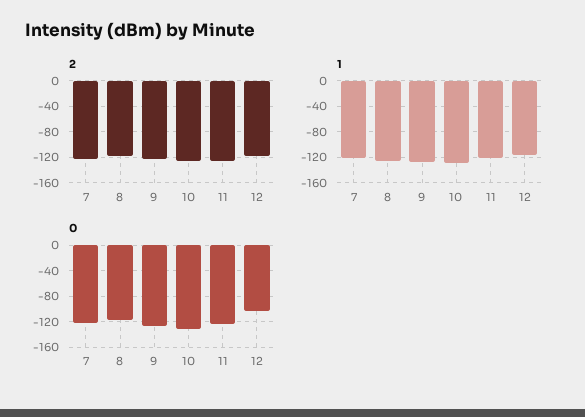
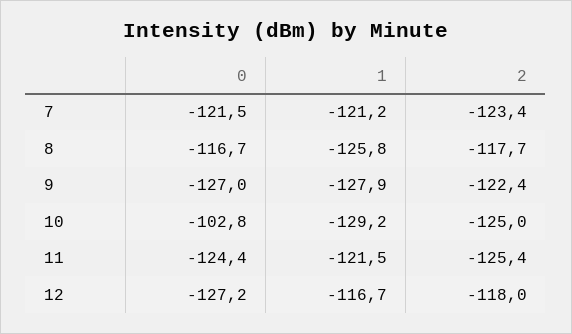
  {
    "2": {
      "7": -123.4,
      "8": -117.7,
      "9": -122.4,
      "10": -125,
      "11": -125.4,
      "12": -118
    },
    "1": {
      "7": -121.2,
      "8": -125.8,
      "9": -127.9,
      "10": -129.2,
      "11": -121.5,
      "12": -116.7
    },
    "0": {
      "7": -121.5,
      "8": -116.7,
      "9": -127,
-     "10": -130,
+     "10": -102.8,
      "11": -124.4,
-     "12": -100
+     "12": -127.2
    }
  }

